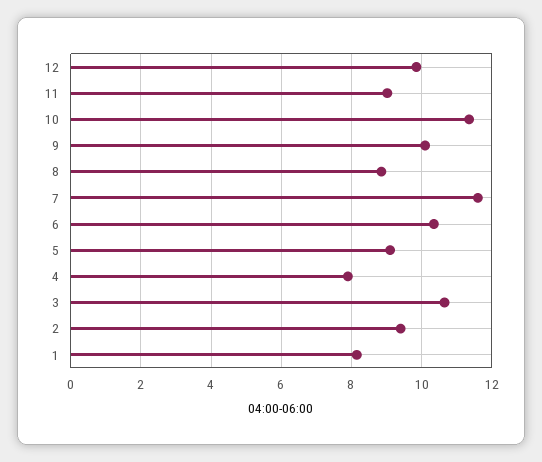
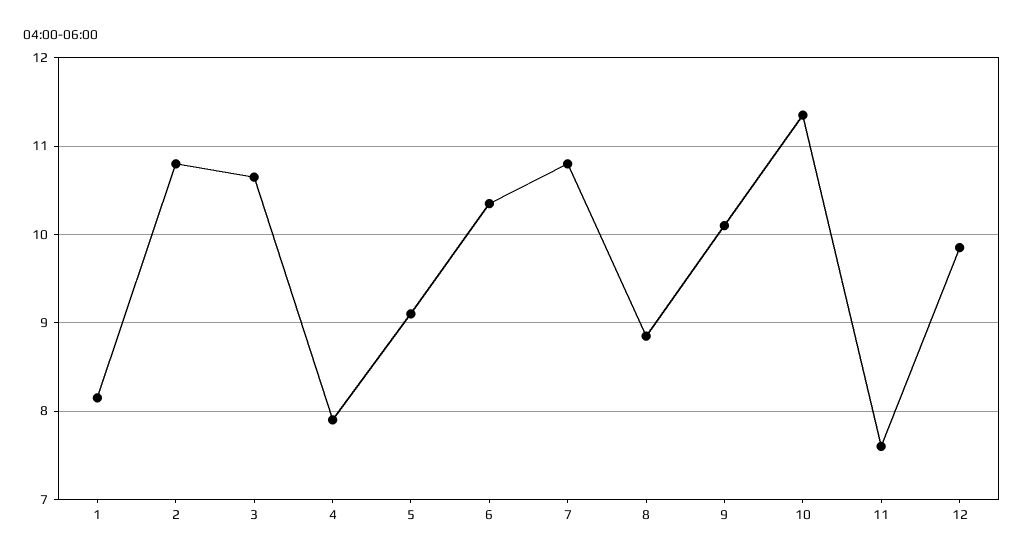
  {
    "12": 9.9,
-   "11": 9,
+   "11": 7.6,
    "10": 11.4,
    "9": 10.1,
    "8": 8.9,
-   "7": 11.6,
+   "7": 10.8,
    "6": 10.4,
    "5": 9.1,
    "4": 7.9,
    "3": 10.7,
-   "2": 9.4,
+   "2": 10.8,
    "1": 8.2
  }

